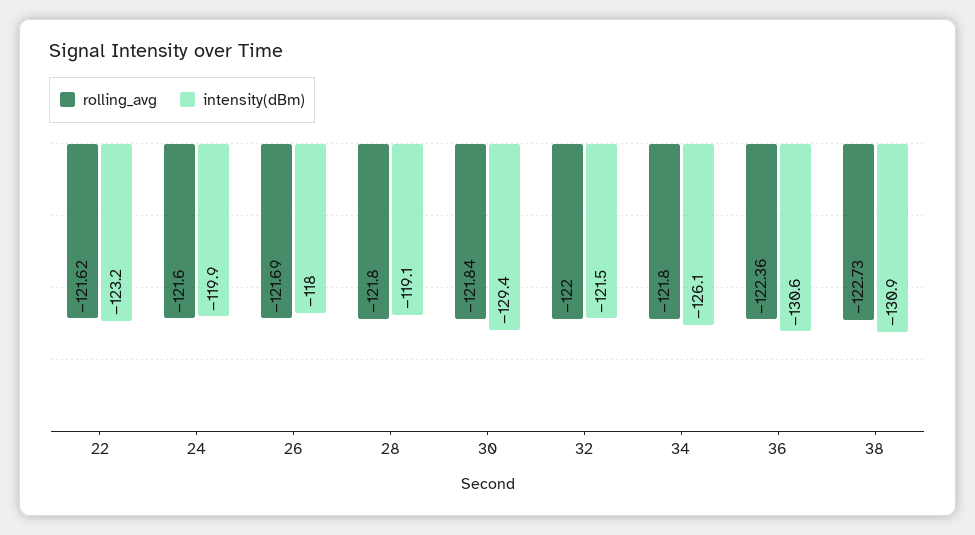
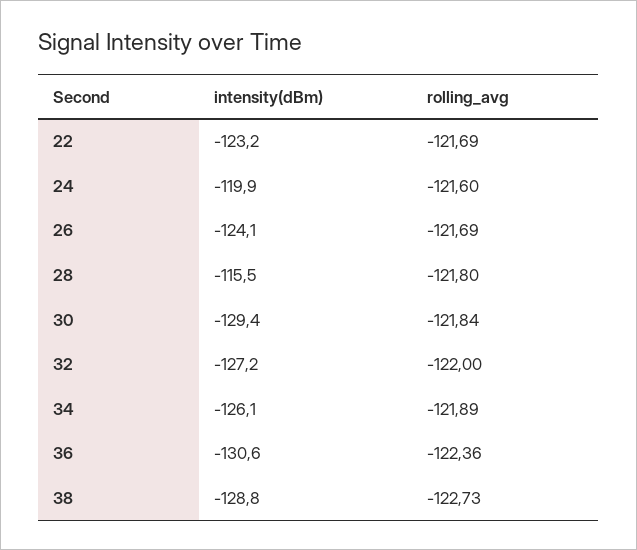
  {
    "rolling_avg": {
-     "22": -121.62,
+     "22": -121.69,
      "24": -121.6,
      "26": -121.69,
      "28": -121.8,
      "30": -121.84,
      "32": -122,
-     "34": -121.8,
+     "34": -121.89,
      "36": -122.36,
      "38": -122.73
    },
    "intensity(dBm)": {
      "22": -123.2,
      "24": -119.9,
-     "26": -118,
+     "26": -124.1,
-     "28": -119.1,
+     "28": -115.5,
      "30": -129.4,
-     "32": -121.5,
+     "32": -127.2,
      "34": -126.1,
      "36": -130.6,
-     "38": -130.9
+     "38": -128.8
    }
  }

